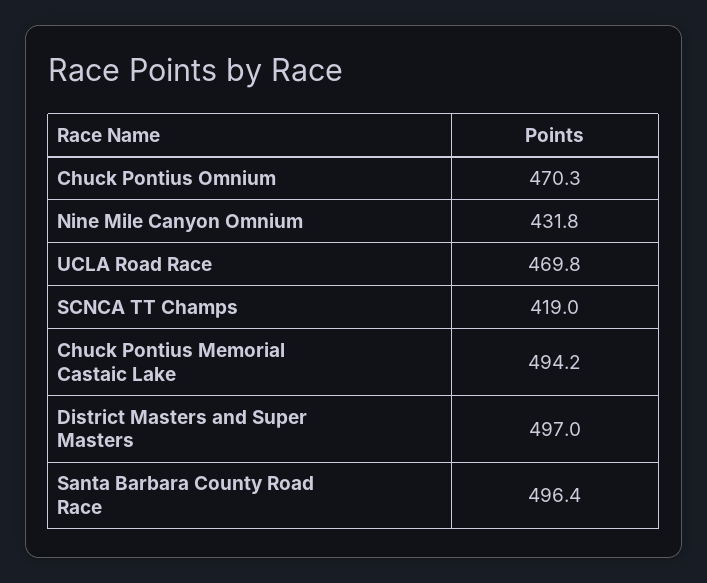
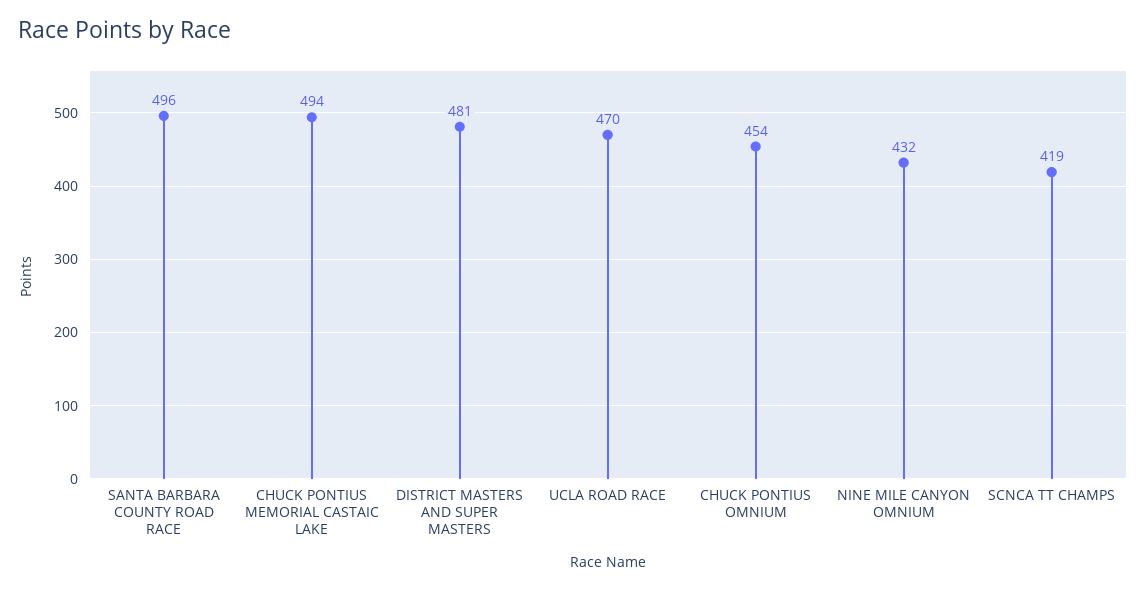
  {
-   "Chuck Pontius Omnium": 470.3,
+   "Chuck Pontius Omnium": 454,
    "Nine Mile Canyon Omnium": 431.8,
    "UCLA Road Race": 469.8,
    "SCNCA TT Champs": 419,
    "Chuck Pontius Memorial Castaic Lake": 494.2,
-   "District Masters and Super Masters": 497,
+   "District Masters and Super Masters": 481,
    "Santa Barbara County Road Race": 496.4
  }

